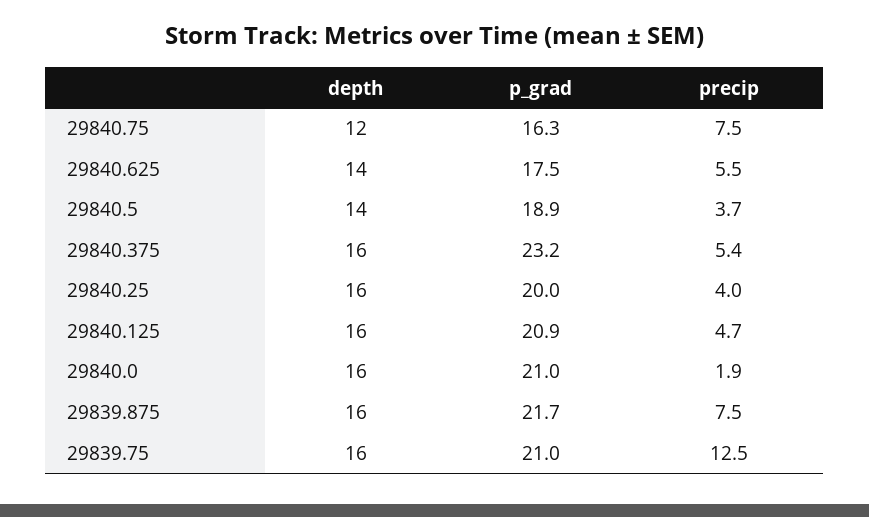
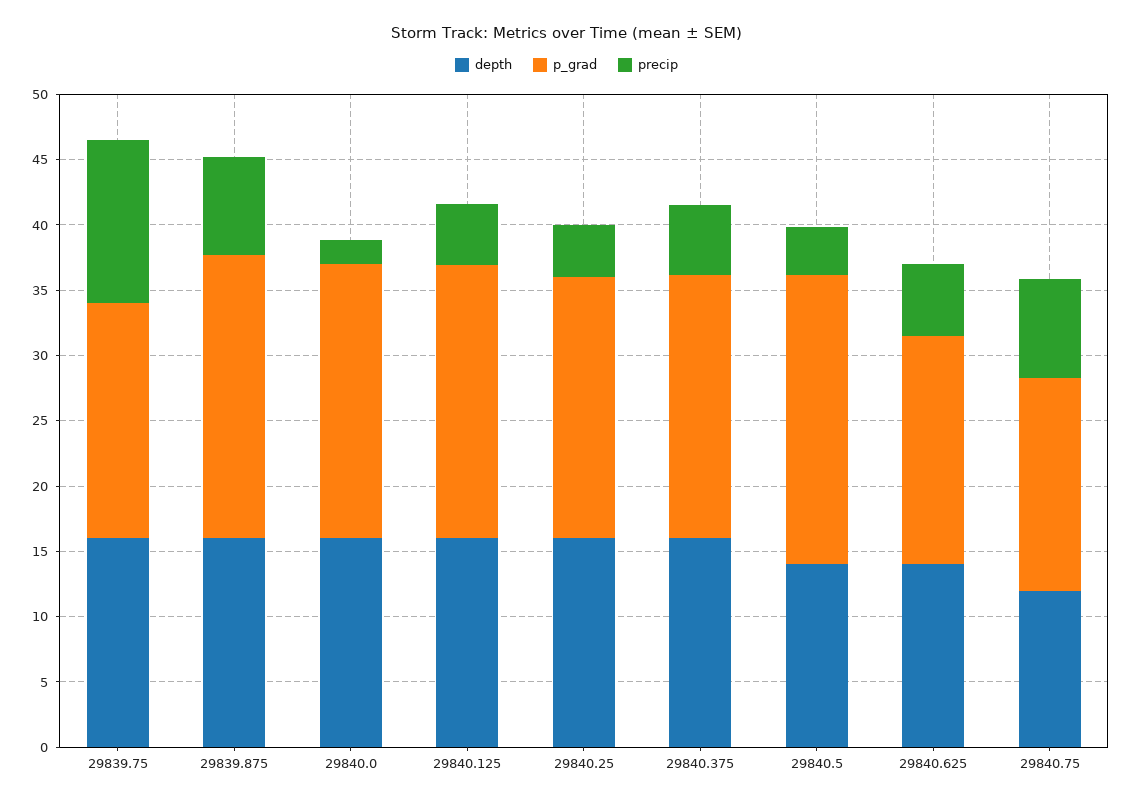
  {
    "depth": {
      "29840.75": 12,
      "29840.625": 14,
      "29840.5": 14,
      "29840.375": 16,
      "29840.25": 16,
      "29840.125": 16,
      "29840.0": 16,
      "29839.875": 16,
      "29839.75": 16
    },
    "p_grad": {
      "29840.75": 16.3,
      "29840.625": 17.5,
-     "29840.5": 18.9,
+     "29840.5": 22,
-     "29840.375": 23.2,
+     "29840.375": 20,
      "29840.25": 20,
      "29840.125": 20.9,
      "29840.0": 21,
      "29839.875": 21.7,
-     "29839.75": 21
+     "29839.75": 18
    },
    "precip": {
      "29840.75": 7.5,
      "29840.625": 5.5,
      "29840.5": 3.7,
      "29840.375": 5.4,
      "29840.25": 4,
      "29840.125": 4.7,
      "29840.0": 1.9,
      "29839.875": 7.5,
      "29839.75": 12.5
    }
  }

